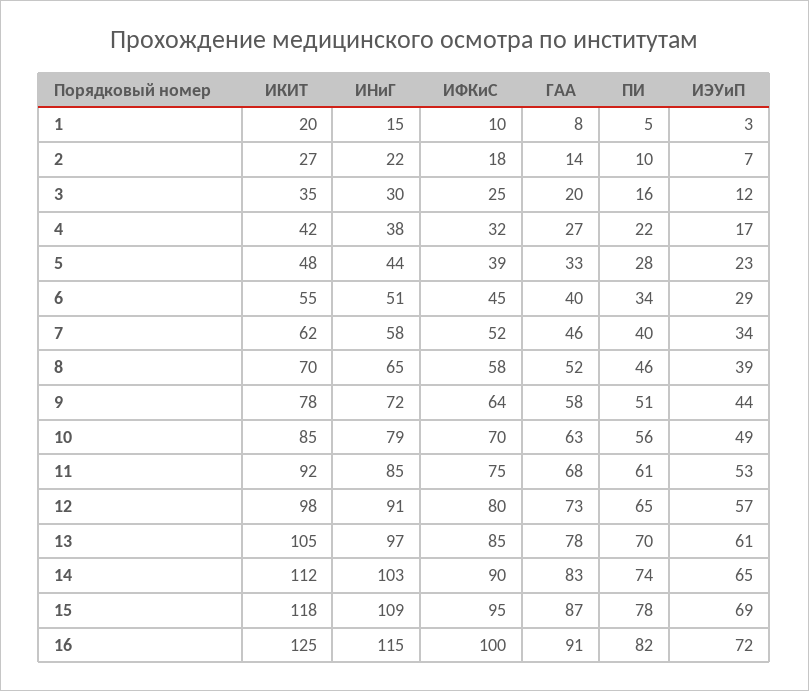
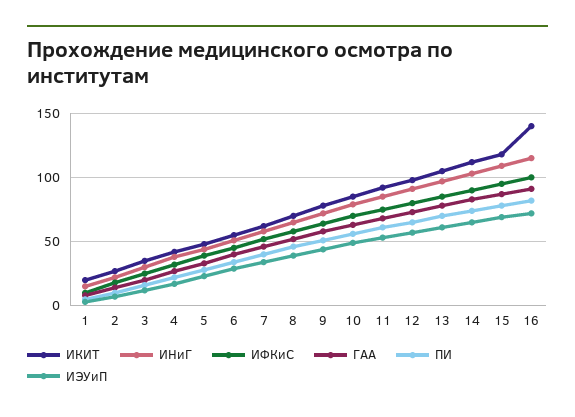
  {
    "ИКИТ": {
      "1": 20,
      "2": 27,
      "3": 35,
      "4": 42,
      "5": 48,
      "6": 55,
      "7": 62,
      "8": 70,
      "9": 78,
      "10": 85,
      "11": 92,
      "12": 98,
      "13": 105,
      "14": 112,
      "15": 118,
-     "16": 125
+     "16": 140
    },
    "ИНиГ": {
      "1": 15,
      "2": 22,
      "3": 30,
      "4": 38,
      "5": 44,
      "6": 51,
      "7": 58,
      "8": 65,
      "9": 72,
      "10": 79,
      "11": 85,
      "12": 91,
      "13": 97,
      "14": 103,
      "15": 109,
      "16": 115
    },
    "ИФКиС": {
      "1": 10,
      "2": 18,
      "3": 25,
      "4": 32,
      "5": 39,
      "6": 45,
      "7": 52,
      "8": 58,
      "9": 64,
      "10": 70,
      "11": 75,
      "12": 80,
      "13": 85,
      "14": 90,
      "15": 95,
      "16": 100
    },
    "ГАА": {
      "1": 8,
      "2": 14,
      "3": 20,
      "4": 27,
      "5": 33,
      "6": 40,
      "7": 46,
      "8": 52,
      "9": 58,
      "10": 63,
      "11": 68,
      "12": 73,
      "13": 78,
      "14": 83,
      "15": 87,
      "16": 91
    },
    "ПИ": {
      "1": 5,
      "2": 10,
      "3": 16,
      "4": 22,
      "5": 28,
      "6": 34,
      "7": 40,
      "8": 46,
      "9": 51,
      "10": 56,
      "11": 61,
      "12": 65,
      "13": 70,
      "14": 74,
      "15": 78,
      "16": 82
    },
    "ИЭУиП": {
      "1": 3,
      "2": 7,
      "3": 12,
      "4": 17,
      "5": 23,
      "6": 29,
      "7": 34,
      "8": 39,
      "9": 44,
      "10": 49,
      "11": 53,
      "12": 57,
      "13": 61,
      "14": 65,
      "15": 69,
      "16": 72
    }
  }

